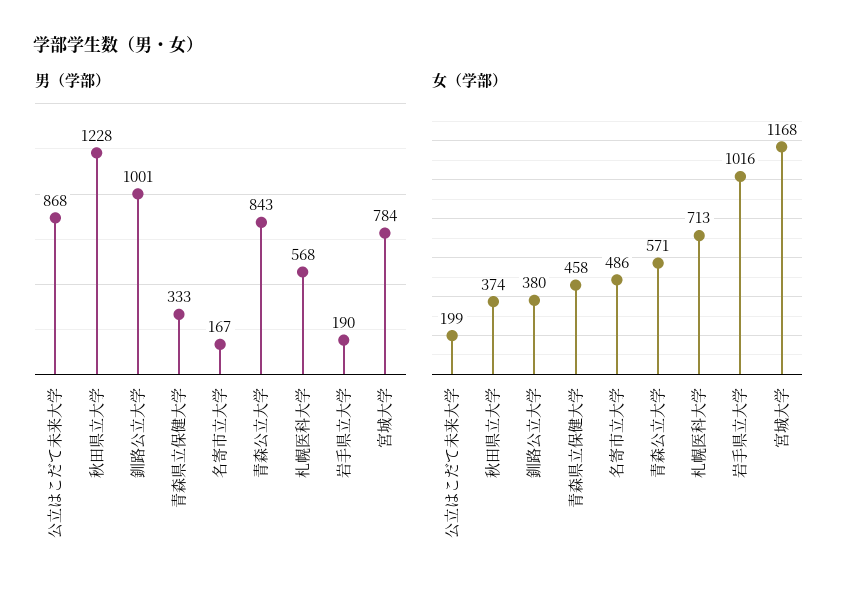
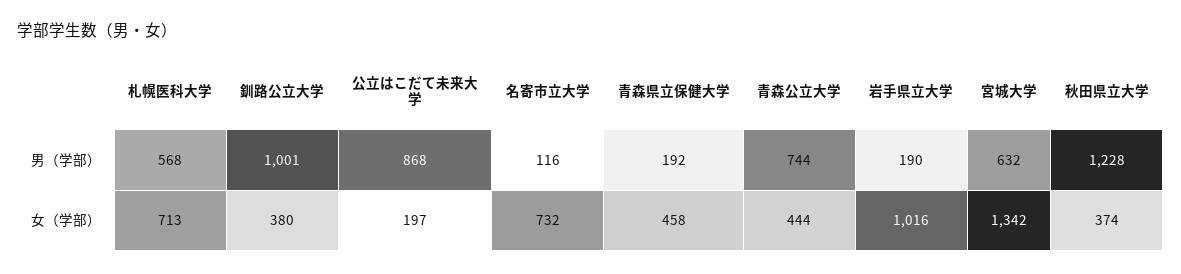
  {
    "男（学部）": {
      "公立はこだて未来大学": 868,
      "秋田県立大学": 1228,
      "釧路公立大学": 1001,
-     "青森県立保健大学": 333,
+     "青森県立保健大学": 192,
-     "名寄市立大学": 167,
+     "名寄市立大学": 116,
-     "青森公立大学": 843,
+     "青森公立大学": 744,
      "札幌医科大学": 568,
      "岩手県立大学": 190,
-     "宮城大学": 784
+     "宮城大学": 632
    },
    "女（学部）": {
-     "公立はこだて未来大学": 199,
+     "公立はこだて未来大学": 197,
      "秋田県立大学": 374,
      "釧路公立大学": 380,
      "青森県立保健大学": 458,
-     "名寄市立大学": 486,
+     "名寄市立大学": 732,
-     "青森公立大学": 571,
+     "青森公立大学": 444,
      "札幌医科大学": 713,
      "岩手県立大学": 1016,
-     "宮城大学": 1168
+     "宮城大学": 1342
    }
  }

